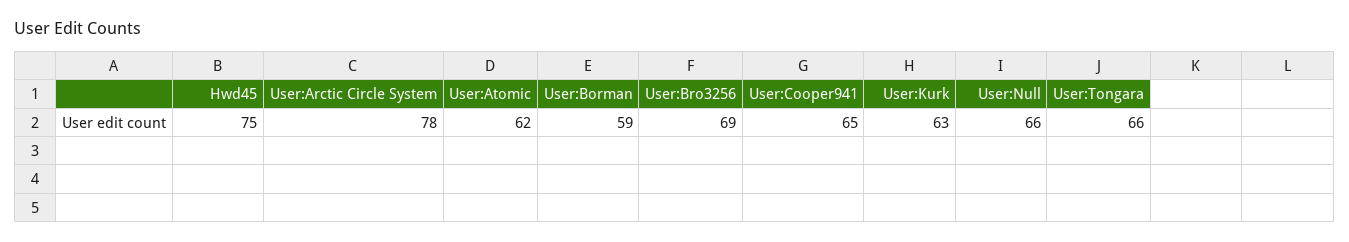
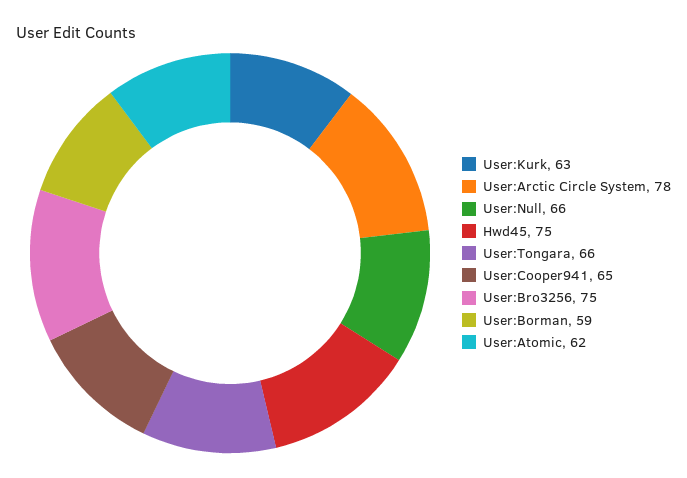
  {
    "Hwd45": 75,
    "User:Arctic Circle System": 78,
    "User:Atomic": 62,
    "User:Borman": 59,
-   "User:Bro3256": 69,
+   "User:Bro3256": 75,
    "User:Cooper941": 65,
    "User:Kurk": 63,
    "User:Null": 66,
    "User:Tongara": 66
  }

